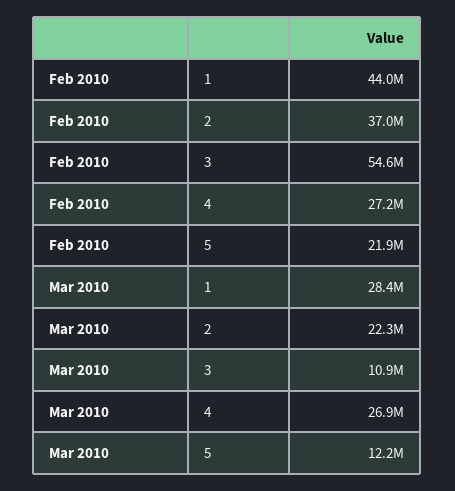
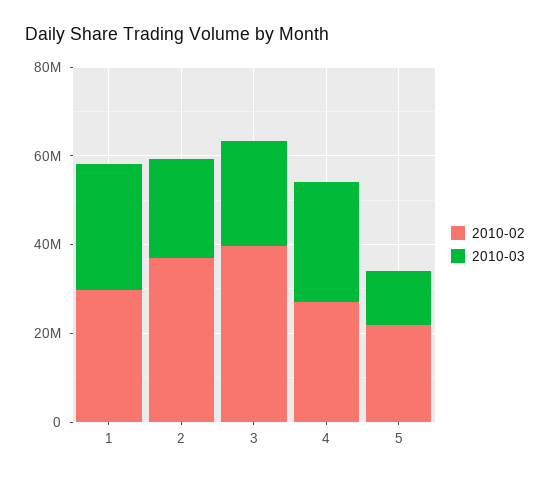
  {
    "Feb 2010": {
-     "1": 44000000,
+     "1": 30000000,
      "2": 37000000,
-     "3": 54600000,
+     "3": 40000000,
      "4": 27200000,
      "5": 21900000
    },
    "Mar 2010": {
      "1": 28400000,
      "2": 22300000,
-     "3": 10900000,
+     "3": 25000000,
      "4": 26900000,
      "5": 12200000
    }
  }

